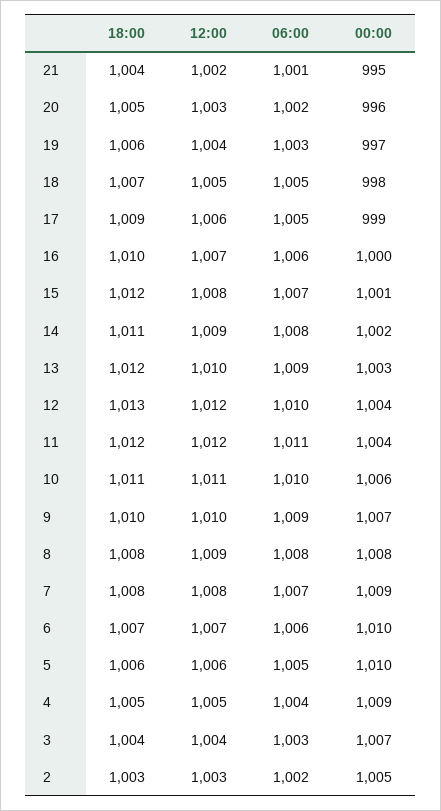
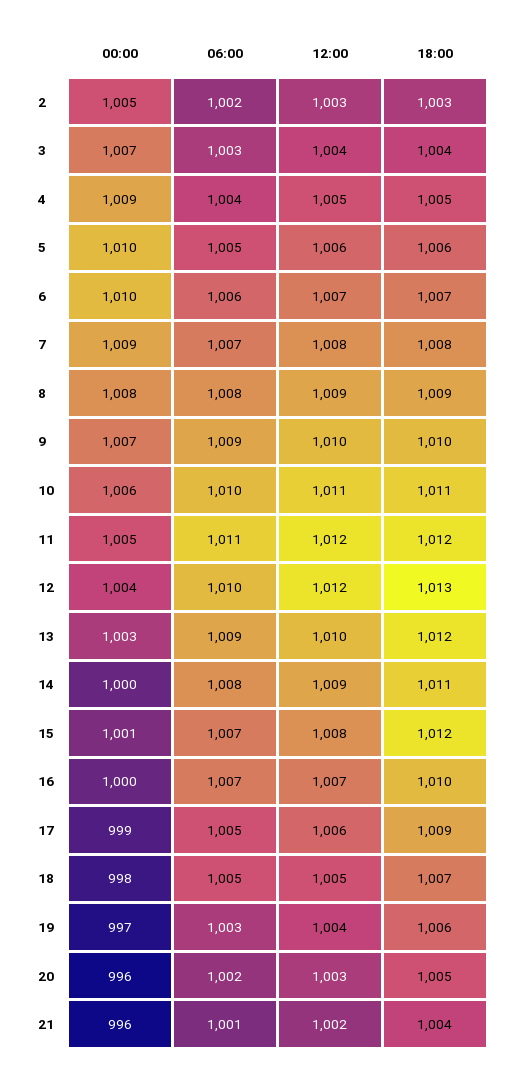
  {
    "18:00": {
      "21": 1004,
      "20": 1005,
      "19": 1006,
      "18": 1007,
      "17": 1009,
      "16": 1010,
      "15": 1012,
      "14": 1011,
      "13": 1012,
      "12": 1013,
      "11": 1012,
      "10": 1011,
      "9": 1010,
-     "8": 1008,
+     "8": 1009,
      "7": 1008,
      "6": 1007,
      "5": 1006,
      "4": 1005,
      "3": 1004,
      "2": 1003
    },
    "12:00": {
      "21": 1002,
      "20": 1003,
      "19": 1004,
      "18": 1005,
      "17": 1006,
      "16": 1007,
      "15": 1008,
      "14": 1009,
      "13": 1010,
      "12": 1012,
      "11": 1012,
      "10": 1011,
      "9": 1010,
      "8": 1009,
      "7": 1008,
      "6": 1007,
      "5": 1006,
      "4": 1005,
      "3": 1004,
      "2": 1003
    },
    "06:00": {
      "21": 1001,
      "20": 1002,
      "19": 1003,
      "18": 1005,
      "17": 1005,
-     "16": 1006,
+     "16": 1007,
      "15": 1007,
      "14": 1008,
      "13": 1009,
      "12": 1010,
      "11": 1011,
      "10": 1010,
      "9": 1009,
      "8": 1008,
      "7": 1007,
      "6": 1006,
      "5": 1005,
      "4": 1004,
      "3": 1003,
      "2": 1002
    },
    "00:00": {
-     "21": 995,
+     "21": 996,
      "20": 996,
      "19": 997,
      "18": 998,
      "17": 999,
      "16": 1000,
      "15": 1001,
-     "14": 1002,
+     "14": 1000,
      "13": 1003,
      "12": 1004,
-     "11": 1004,
+     "11": 1005,
      "10": 1006,
      "9": 1007,
      "8": 1008,
      "7": 1009,
      "6": 1010,
      "5": 1010,
      "4": 1009,
      "3": 1007,
      "2": 1005
    }
  }

